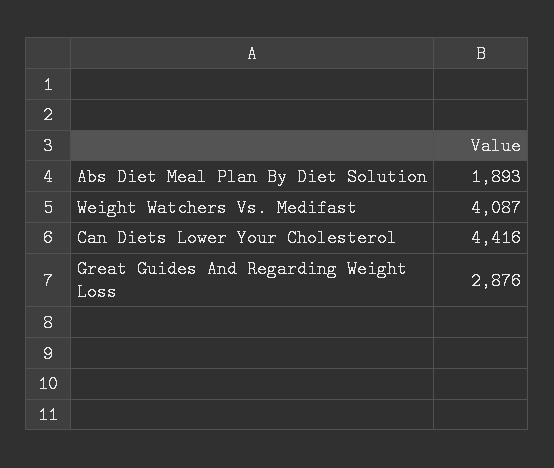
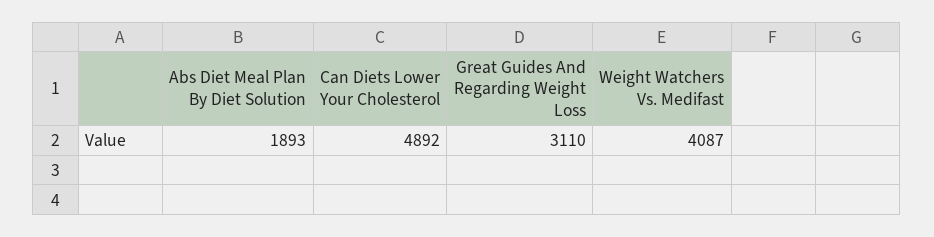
  {
    "Abs Diet Meal Plan By Diet Solution": 1893,
    "Weight Watchers Vs. Medifast": 4087,
-   "Can Diets Lower Your Cholesterol": 4416,
+   "Can Diets Lower Your Cholesterol": 4892,
-   "Great Guides And Regarding Weight Loss": 2876
+   "Great Guides And Regarding Weight Loss": 3110
  }

